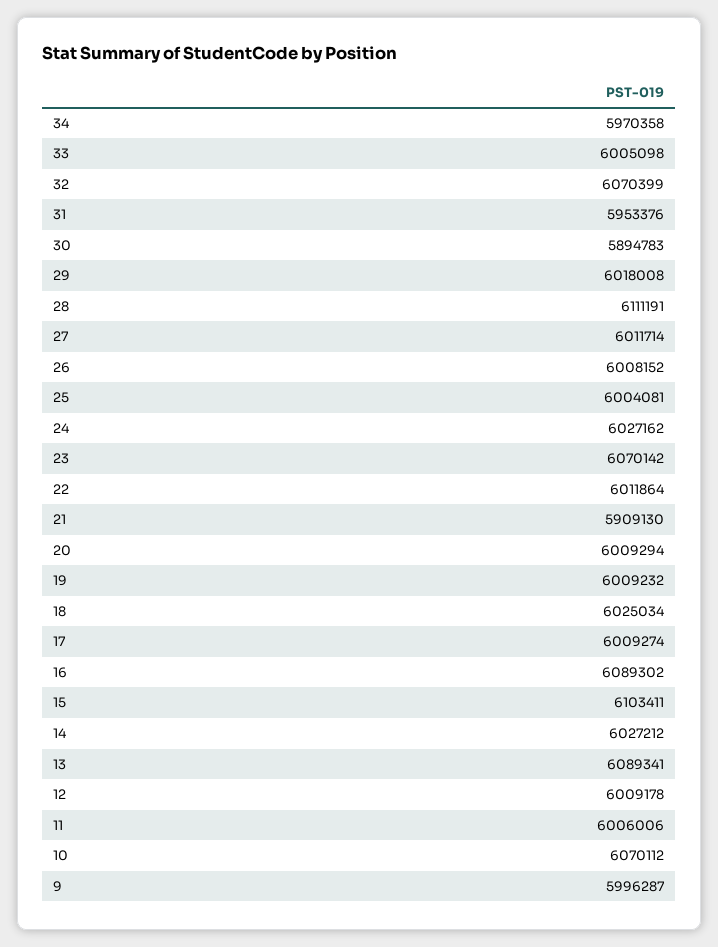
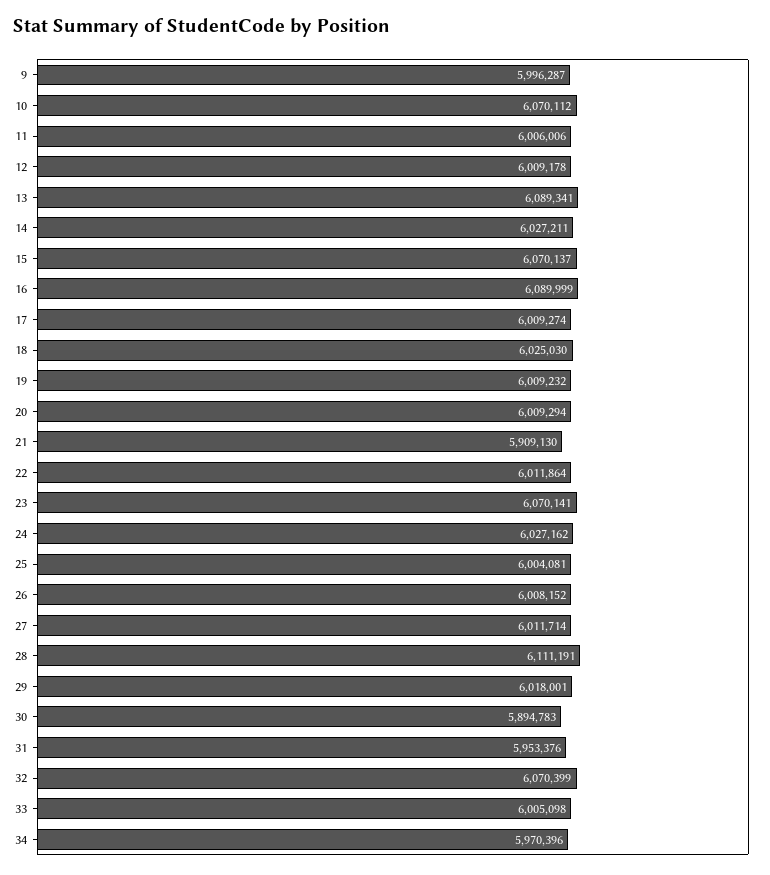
  {
-   "34": 5970358,
+   "34": 5970396,
    "33": 6005098,
    "32": 6070399,
    "31": 5953376,
    "30": 5894783,
-   "29": 6018008,
+   "29": 6018001,
    "28": 6111191,
    "27": 6011714,
    "26": 6008152,
    "25": 6004081,
    "24": 6027162,
-   "23": 6070142,
+   "23": 6070141,
    "22": 6011864,
    "21": 5909130,
    "20": 6009294,
    "19": 6009232,
-   "18": 6025034,
+   "18": 6025030,
    "17": 6009274,
-   "16": 6089302,
+   "16": 6089999,
-   "15": 6103411,
+   "15": 6070137,
-   "14": 6027212,
+   "14": 6027211,
    "13": 6089341,
    "12": 6009178,
    "11": 6006006,
    "10": 6070112,
    "9": 5996287
  }

